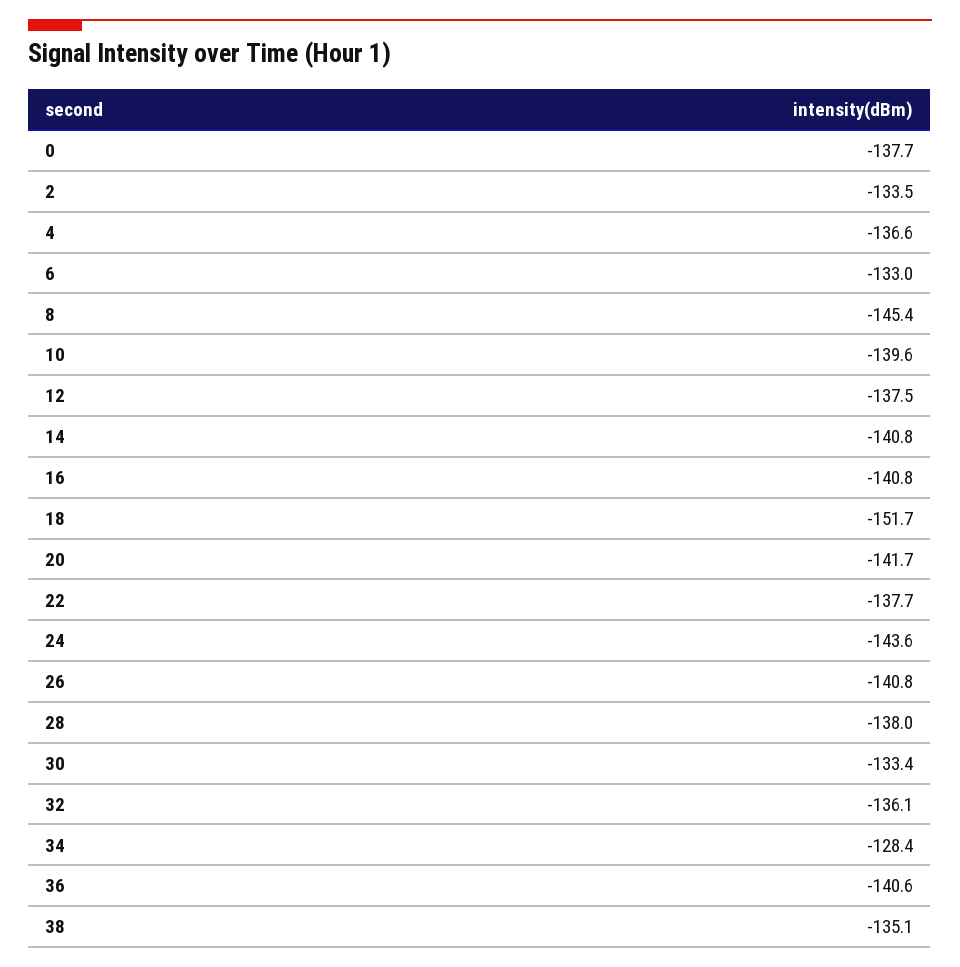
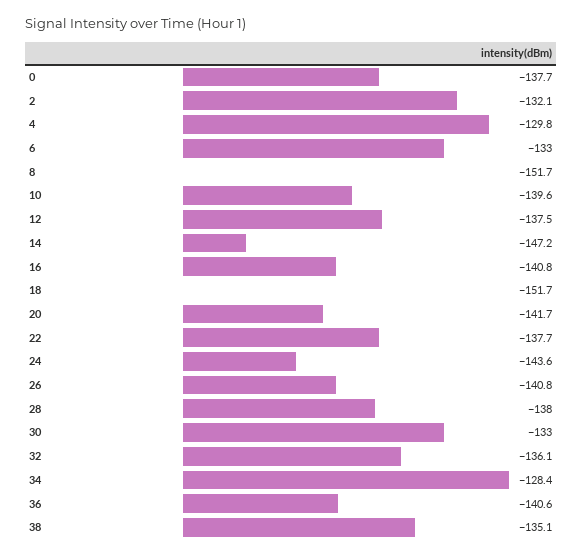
  {
    "0": -137.7,
-   "2": -133.5,
+   "2": -132.1,
-   "4": -136.6,
+   "4": -129.8,
    "6": -133,
-   "8": -145.4,
+   "8": -151.7,
    "10": -139.6,
    "12": -137.5,
-   "14": -140.8,
+   "14": -147.2,
    "16": -140.8,
    "18": -151.7,
    "20": -141.7,
    "22": -137.7,
    "24": -143.6,
    "26": -140.8,
    "28": -138,
-   "30": -133.4,
+   "30": -133,
    "32": -136.1,
    "34": -128.4,
    "36": -140.6,
    "38": -135.1
  }

